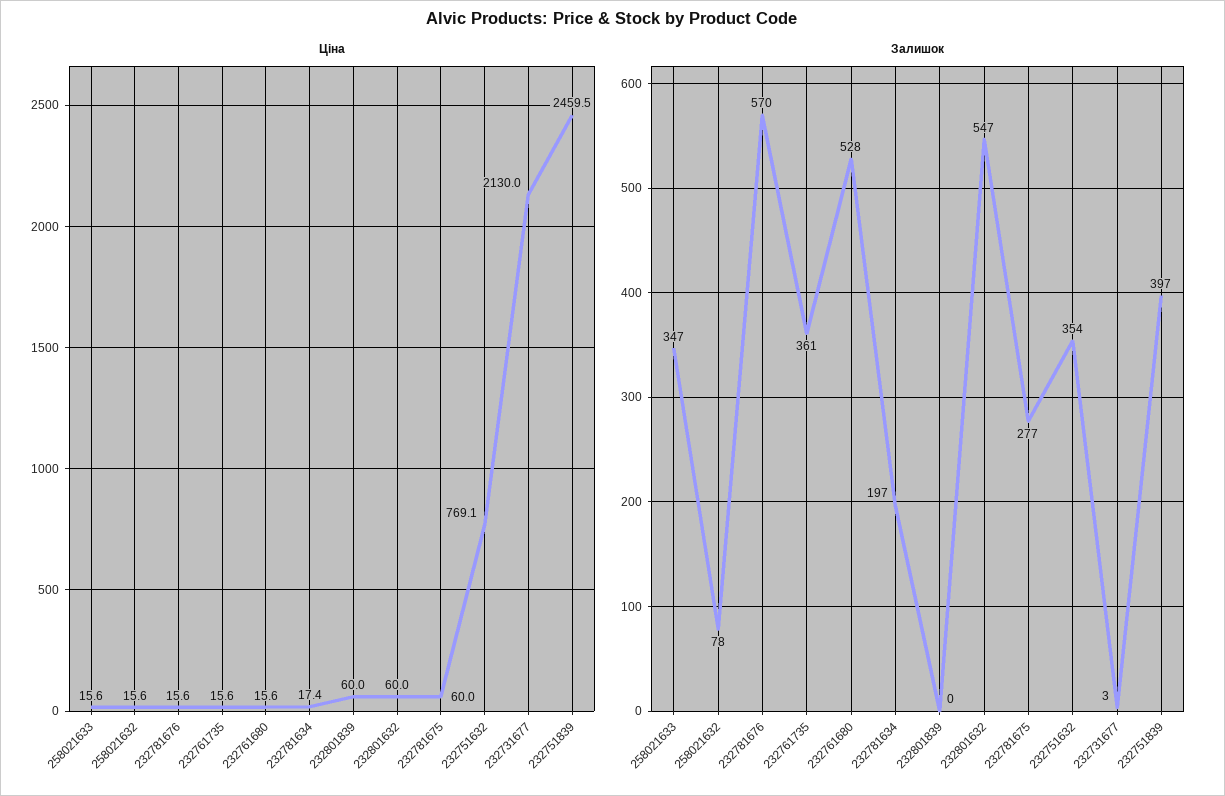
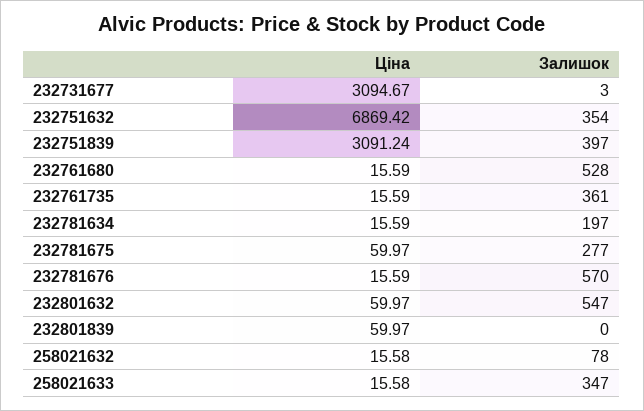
  {
    "Ціна": {
      "258021633": 15.58,
      "258021632": 15.58,
      "232781676": 15.59,
      "232761735": 15.59,
      "232761680": 15.59,
-     "232781634": 17.4,
+     "232781634": 15.59,
      "232801839": 59.97,
      "232801632": 59.97,
      "232781675": 59.97,
-     "232751632": 769.1,
+     "232751632": 6869.42,
-     "232731677": 2130,
+     "232731677": 3094.67,
-     "232751839": 2459.5
+     "232751839": 3091.24
    },
    "Залишок": {
      "258021633": 347,
      "258021632": 78,
      "232781676": 570,
      "232761735": 361,
      "232761680": 528,
      "232781634": 197,
      "232801839": 0,
      "232801632": 547,
      "232781675": 277,
      "232751632": 354,
      "232731677": 3,
      "232751839": 397
    }
  }

